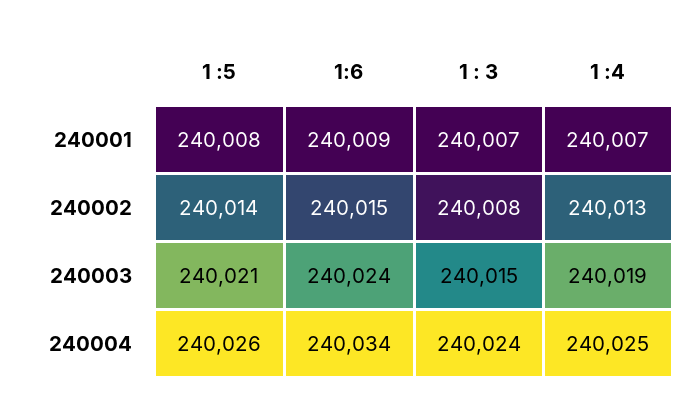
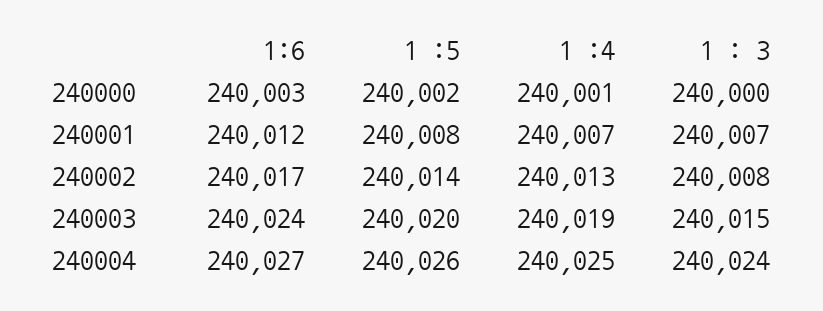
  {
    "1 :5": {
      "240001": 240008,
      "240002": 240014,
-     "240003": 240021,
+     "240003": 240020,
-     "240004": 240026
+     "240004": 240026,
+     "240000": 240002
    },
    "1:6": {
-     "240001": 240009,
+     "240001": 240012,
-     "240002": 240015,
+     "240002": 240017,
      "240003": 240024,
-     "240004": 240034
+     "240004": 240027,
+     "240000": 240003
    },
    "1 : 3": {
      "240001": 240007,
      "240002": 240008,
      "240003": 240015,
-     "240004": 240024
+     "240004": 240024,
+     "240000": 240000
    },
    "1 :4": {
      "240001": 240007,
      "240002": 240013,
      "240003": 240019,
-     "240004": 240025
+     "240004": 240025,
+     "240000": 240001
    }
  }

